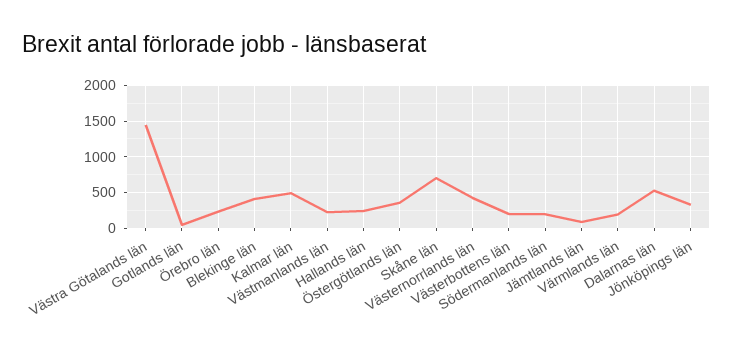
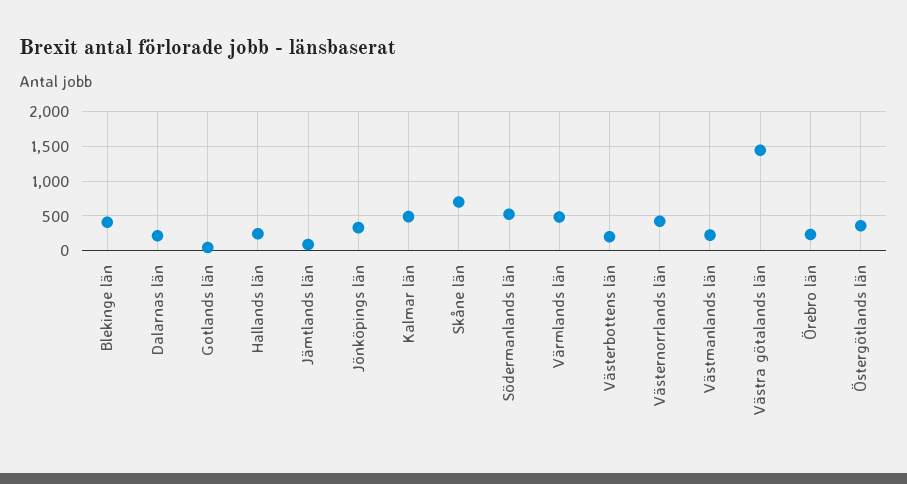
  {
    "Västra Götalands län": 1400,
    "Gotlands län": 0,
    "Örebro län": 200,
    "Blekinge län": 400,
    "Kalmar län": 500,
    "Västmanlands län": 200,
    "Hallands län": 200,
    "Östergötlands län": 400,
    "Skåne län": 700,
    "Västernorrlands län": 400,
    "Västerbottens län": 200,
-   "Södermanlands län": 200,
+   "Södermanlands län": 500,
    "Jämtlands län": 100,
-   "Värmlands län": 200,
+   "Värmlands län": 500,
-   "Dalarnas län": 500,
+   "Dalarnas län": 200,
    "Jönköpings län": 300
  }

